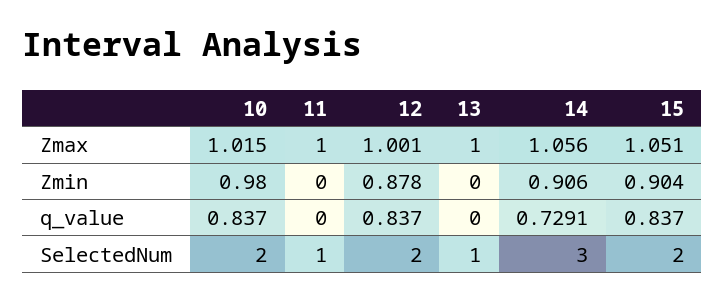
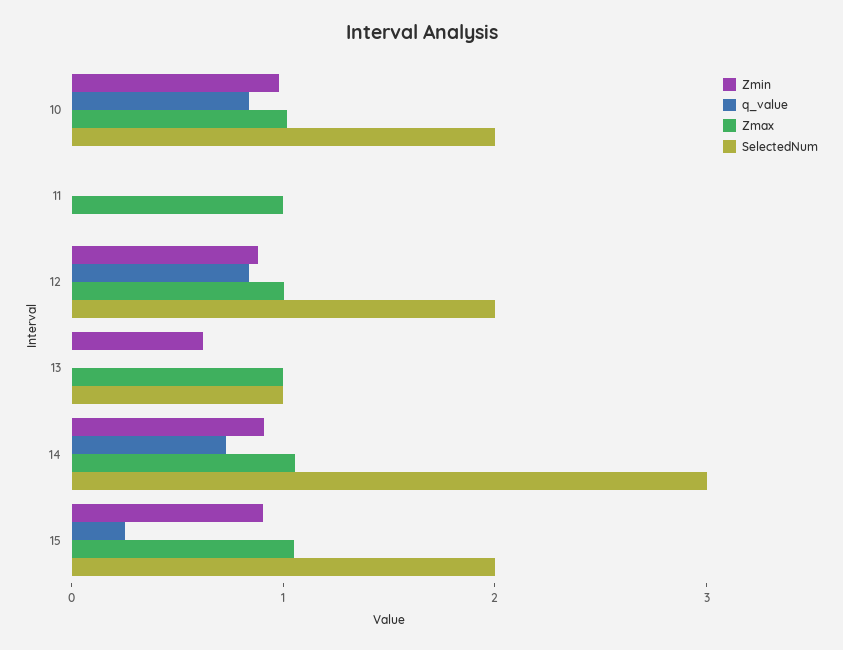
  {
    "Zmax": {
      "10": 1.015,
      "11": 1,
      "12": 1.001,
      "13": 1,
      "14": 1.056,
      "15": 1.051
    },
    "Zmin": {
      "10": 0.98,
      "11": 0,
      "12": 0.878,
-     "13": 0,
+     "13": 0.6,
      "14": 0.906,
      "15": 0.904
    },
    "q_value": {
      "10": 0.837,
      "11": 0,
      "12": 0.837,
      "13": 0,
      "14": 0.7291,
-     "15": 0.837
+     "15": 0.2
    },
    "SelectedNum": {
      "10": 2,
-     "11": 1,
+     "11": 0,
      "12": 2,
      "13": 1,
      "14": 3,
      "15": 2
    }
  }

